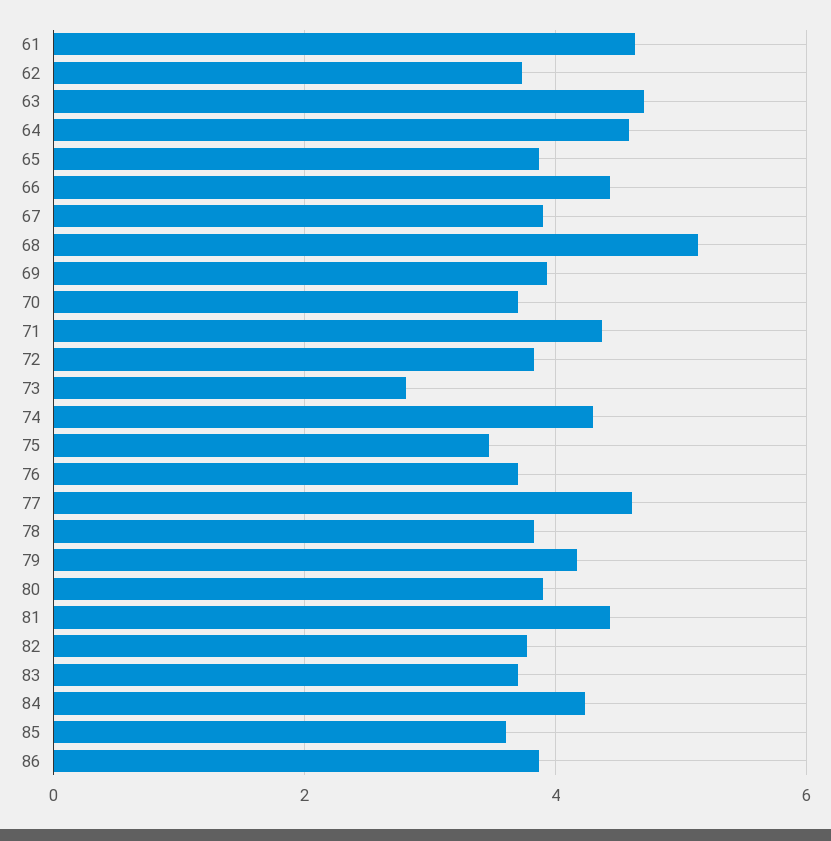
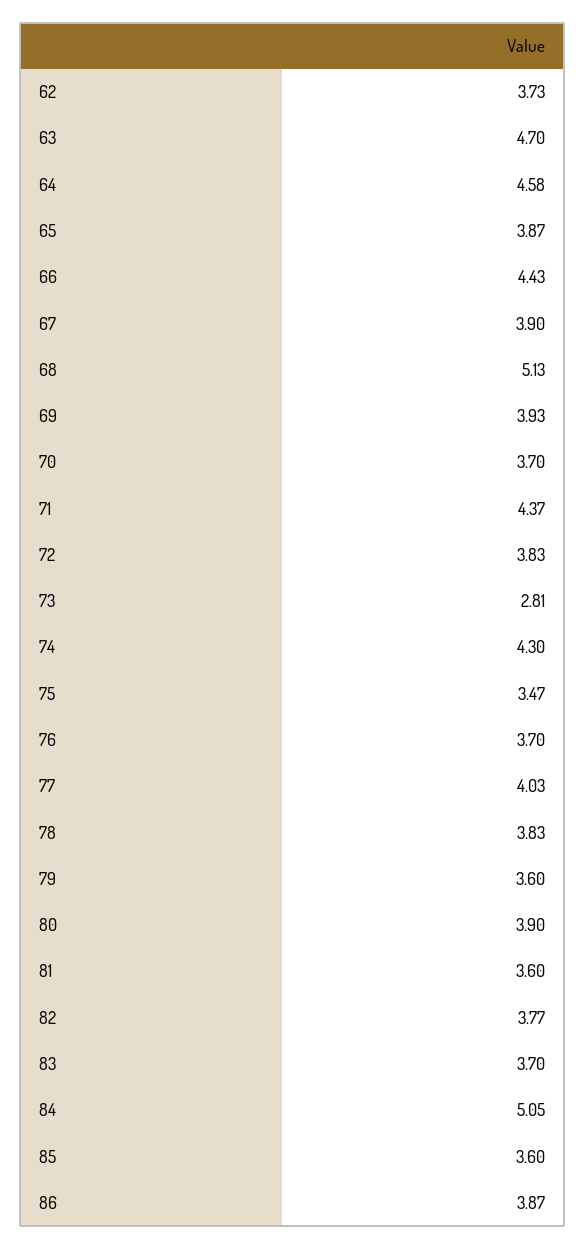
  {
-   "61": 4.6,
    "62": 3.73,
    "63": 4.7,
    "64": 4.58,
    "65": 3.87,
    "66": 4.43,
    "67": 3.9,
    "68": 5.13,
    "69": 3.93,
    "70": 3.7,
    "71": 4.37,
    "72": 3.83,
    "73": 2.81,
    "74": 4.3,
    "75": 3.47,
    "76": 3.7,
-   "77": 4.6,
+   "77": 4.03,
    "78": 3.83,
-   "79": 4.2,
+   "79": 3.6,
    "80": 3.9,
-   "81": 4.4,
+   "81": 3.6,
    "82": 3.77,
    "83": 3.7,
-   "84": 4.2,
+   "84": 5.05,
    "85": 3.6,
    "86": 3.87
  }

